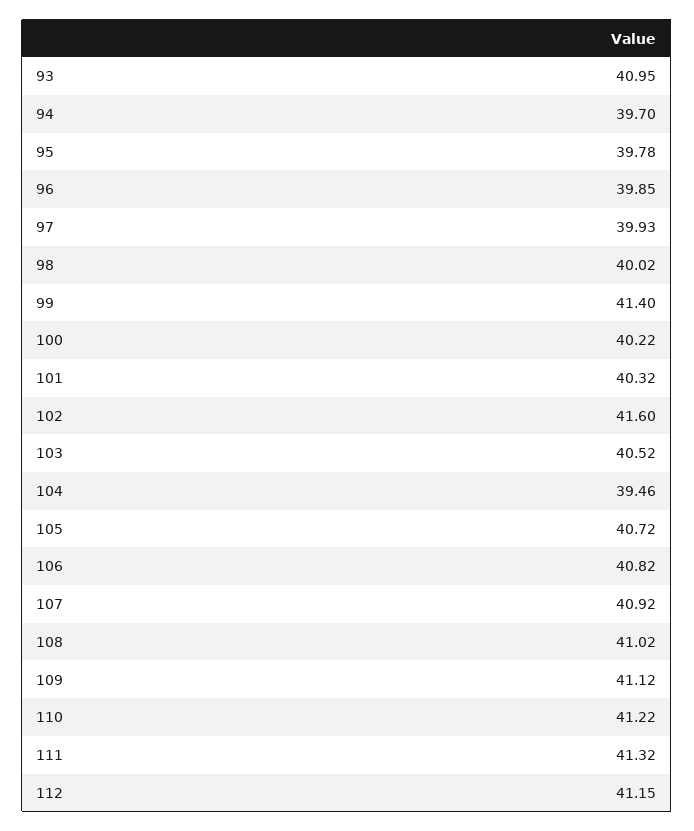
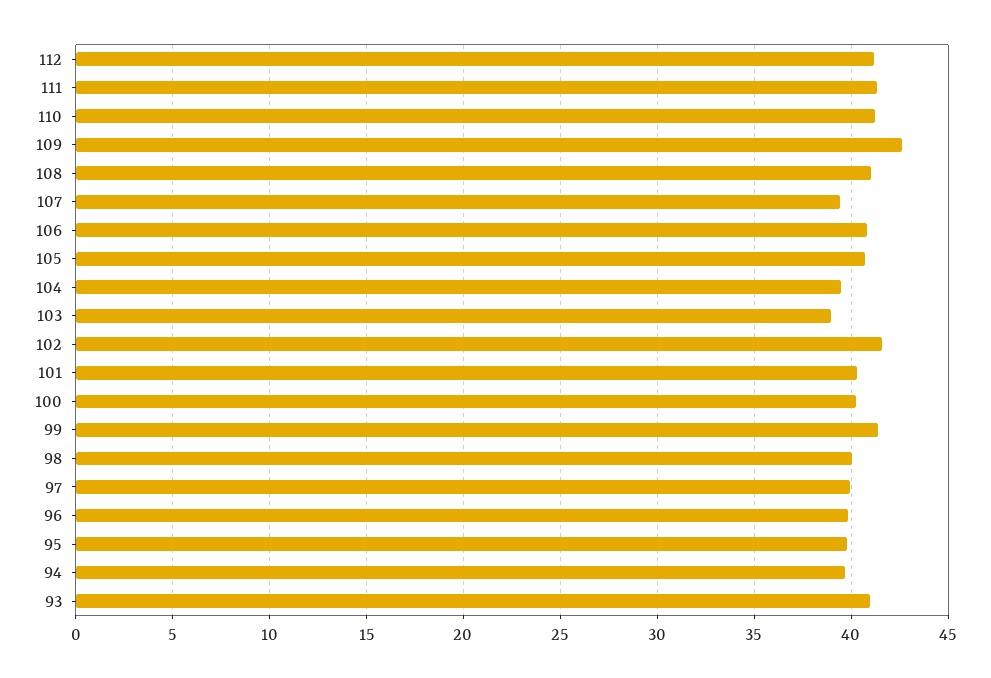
  {
    "93": 40.95,
    "94": 39.7,
    "95": 39.78,
    "96": 39.85,
    "97": 39.93,
    "98": 40.02,
    "99": 41.4,
    "100": 40.22,
    "101": 40.32,
    "102": 41.6,
-   "103": 40.52,
+   "103": 39,
    "104": 39.46,
    "105": 40.72,
    "106": 40.82,
-   "107": 40.92,
+   "107": 39.5,
    "108": 41.02,
-   "109": 41.12,
+   "109": 42.5,
    "110": 41.22,
    "111": 41.32,
    "112": 41.15
  }

